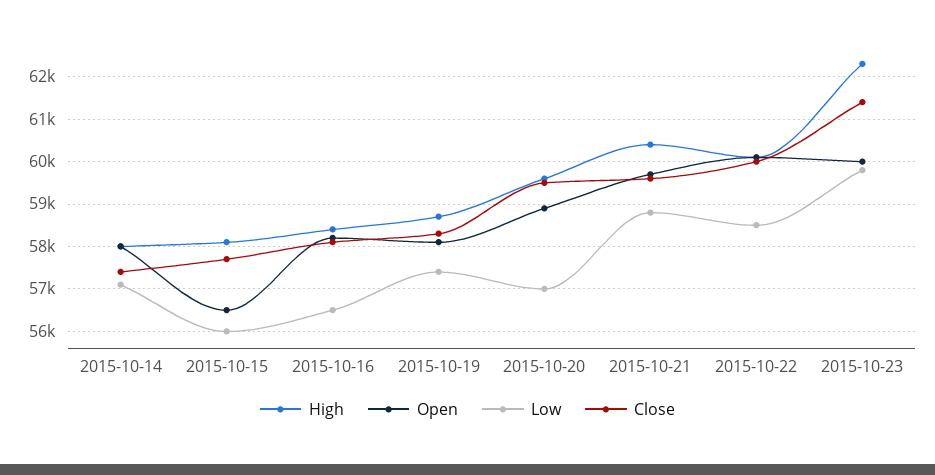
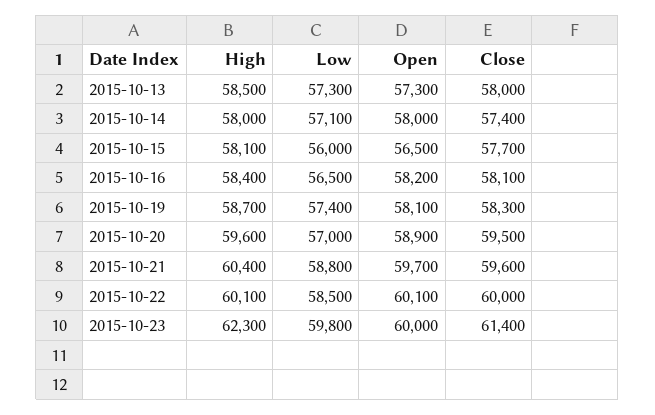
  {
    "High": {
      "2015-10-14": 58000,
      "2015-10-15": 58100,
      "2015-10-16": 58400,
      "2015-10-19": 58700,
      "2015-10-20": 59600,
      "2015-10-21": 60400,
      "2015-10-22": 60100,
-     "2015-10-23": 62300
+     "2015-10-23": 62300,
+     "2015-10-13": 58500
    },
    "Open": {
      "2015-10-14": 58000,
      "2015-10-15": 56500,
      "2015-10-16": 58200,
      "2015-10-19": 58100,
      "2015-10-20": 58900,
      "2015-10-21": 59700,
      "2015-10-22": 60100,
-     "2015-10-23": 60000
+     "2015-10-23": 60000,
+     "2015-10-13": 57300
    },
    "Low": {
      "2015-10-14": 57100,
      "2015-10-15": 56000,
      "2015-10-16": 56500,
      "2015-10-19": 57400,
      "2015-10-20": 57000,
      "2015-10-21": 58800,
      "2015-10-22": 58500,
-     "2015-10-23": 59800
+     "2015-10-23": 59800,
+     "2015-10-13": 57300
    },
    "Close": {
      "2015-10-14": 57400,
      "2015-10-15": 57700,
      "2015-10-16": 58100,
      "2015-10-19": 58300,
      "2015-10-20": 59500,
      "2015-10-21": 59600,
      "2015-10-22": 60000,
-     "2015-10-23": 61400
+     "2015-10-23": 61400,
+     "2015-10-13": 58000
    }
  }

